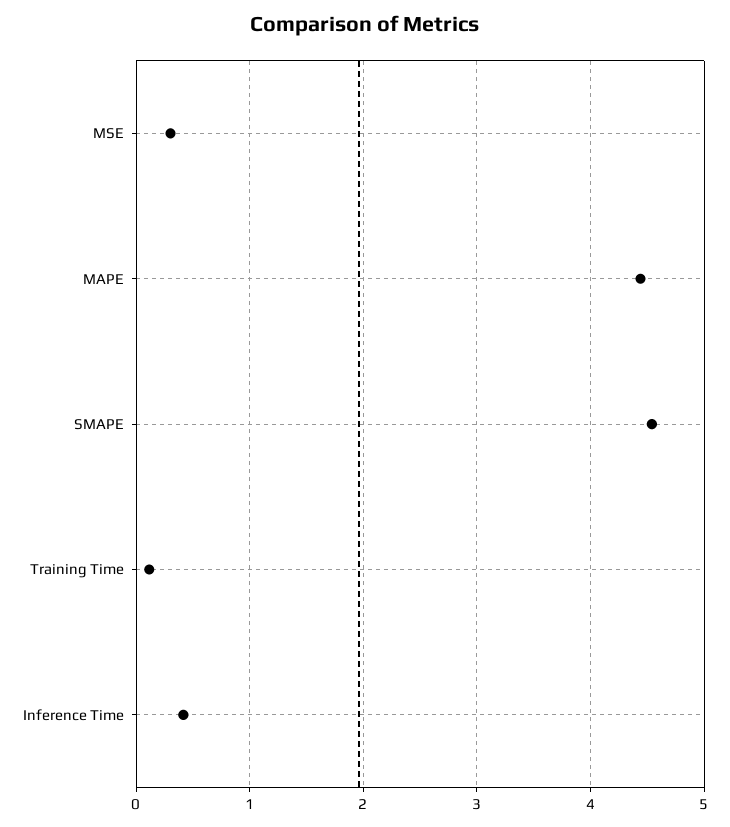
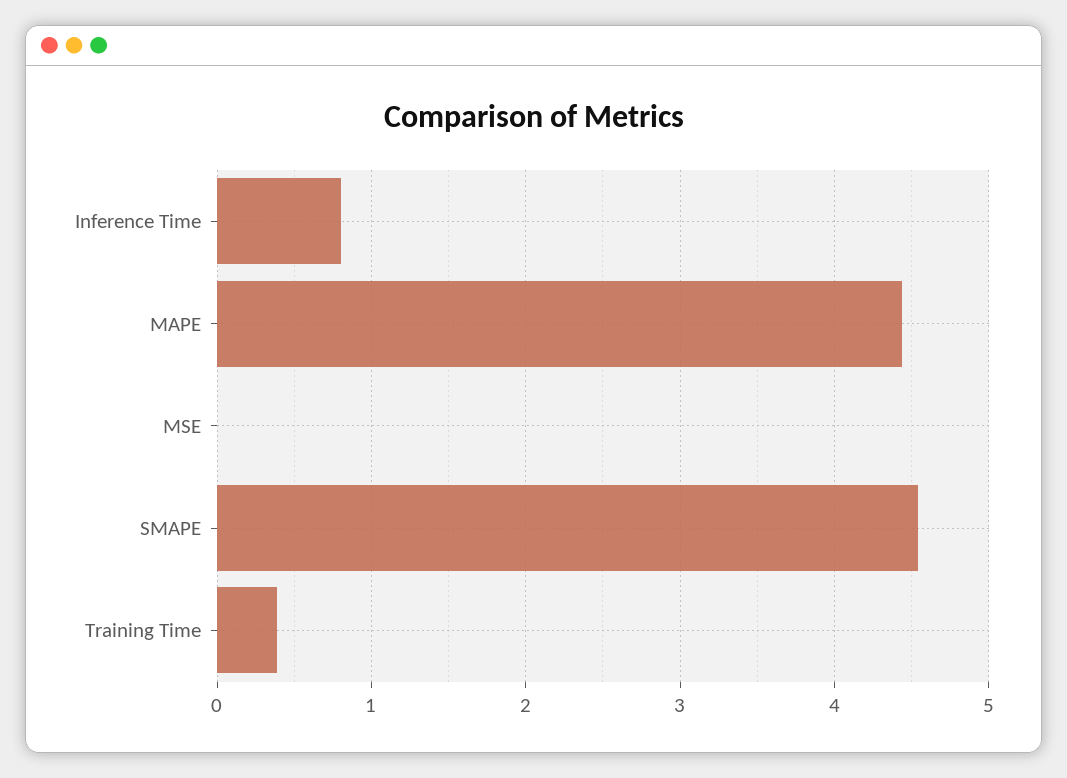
  {
-   "MSE": 0.3,
+   "MSE": 0,
    "MAPE": 4.4,
    "SMAPE": 4.5,
-   "Training Time": 0.1,
+   "Training Time": 0.4,
-   "Inference Time": 0.4
+   "Inference Time": 0.8
  }

